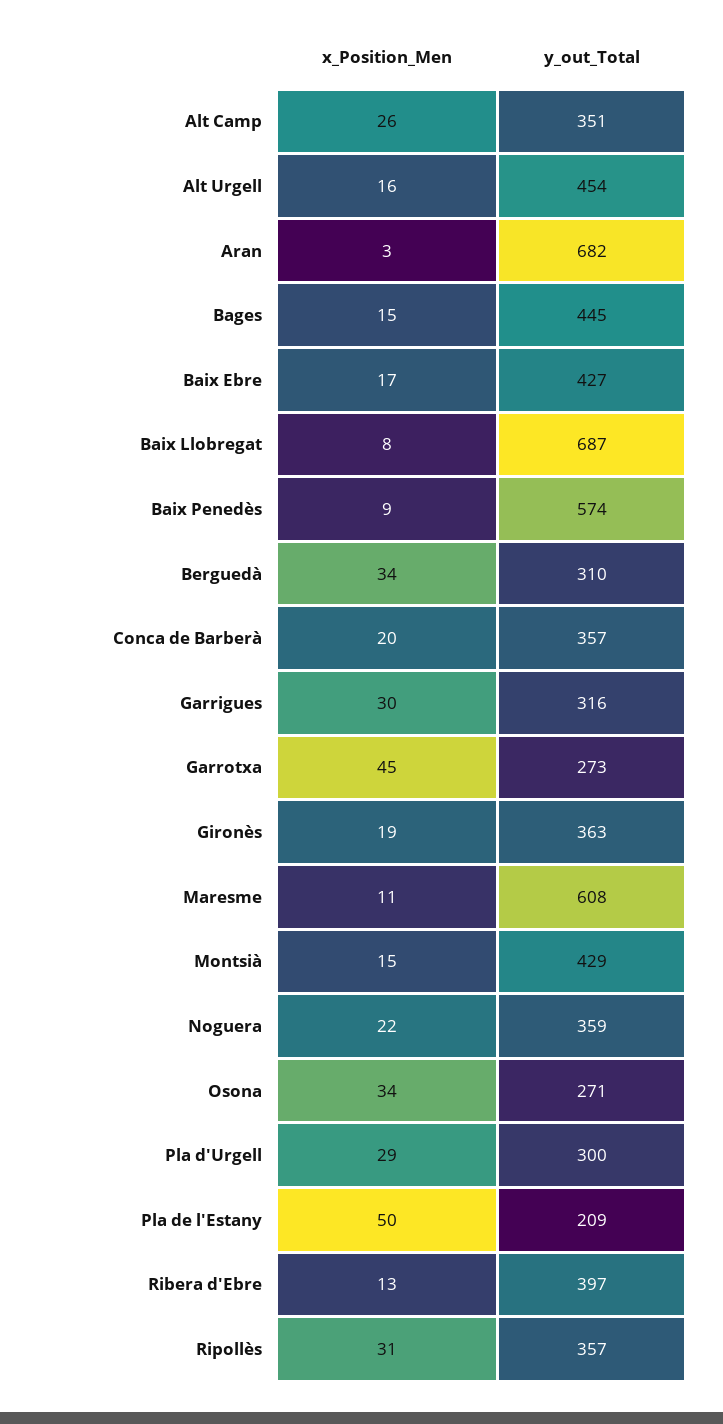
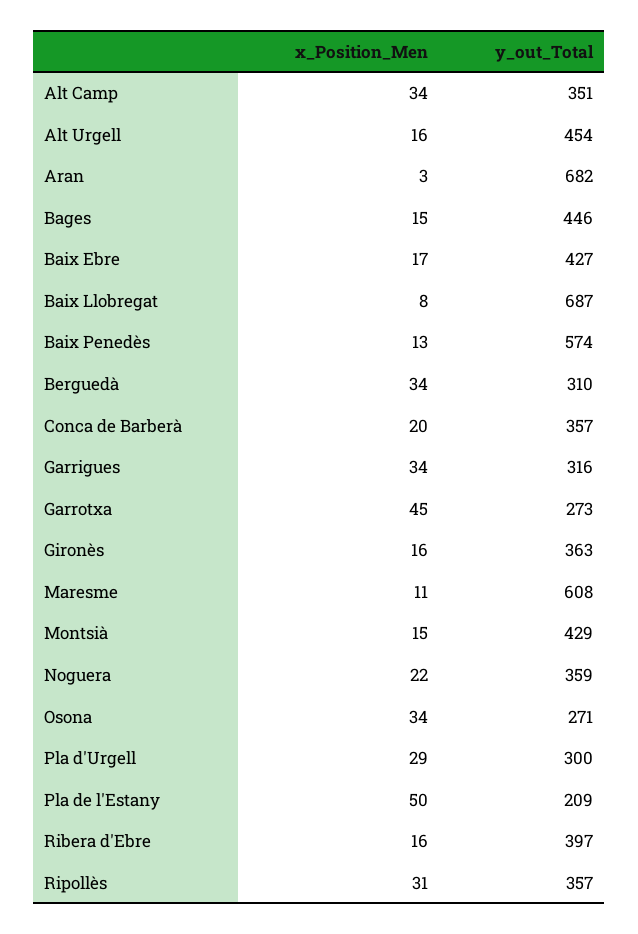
  {
    "x_Position_Men": {
-     "Alt Camp": 26,
+     "Alt Camp": 34,
      "Alt Urgell": 16,
      "Aran": 3,
      "Bages": 15,
      "Baix Ebre": 17,
      "Baix Llobregat": 8,
-     "Baix Penedès": 9,
+     "Baix Penedès": 13,
      "Berguedà": 34,
      "Conca de Barberà": 20,
-     "Garrigues": 30,
+     "Garrigues": 34,
      "Garrotxa": 45,
-     "Gironès": 19,
+     "Gironès": 16,
      "Maresme": 11,
      "Montsià": 15,
      "Noguera": 22,
      "Osona": 34,
      "Pla d'Urgell": 29,
      "Pla de l'Estany": 50,
-     "Ribera d'Ebre": 13,
+     "Ribera d'Ebre": 16,
      "Ripollès": 31
    },
    "y_out_Total": {
      "Alt Camp": 351,
      "Alt Urgell": 454,
      "Aran": 682,
-     "Bages": 445,
+     "Bages": 446,
      "Baix Ebre": 427,
      "Baix Llobregat": 687,
      "Baix Penedès": 574,
      "Berguedà": 310,
      "Conca de Barberà": 357,
      "Garrigues": 316,
      "Garrotxa": 273,
      "Gironès": 363,
      "Maresme": 608,
      "Montsià": 429,
      "Noguera": 359,
      "Osona": 271,
      "Pla d'Urgell": 300,
      "Pla de l'Estany": 209,
      "Ribera d'Ebre": 397,
      "Ripollès": 357
    }
  }

